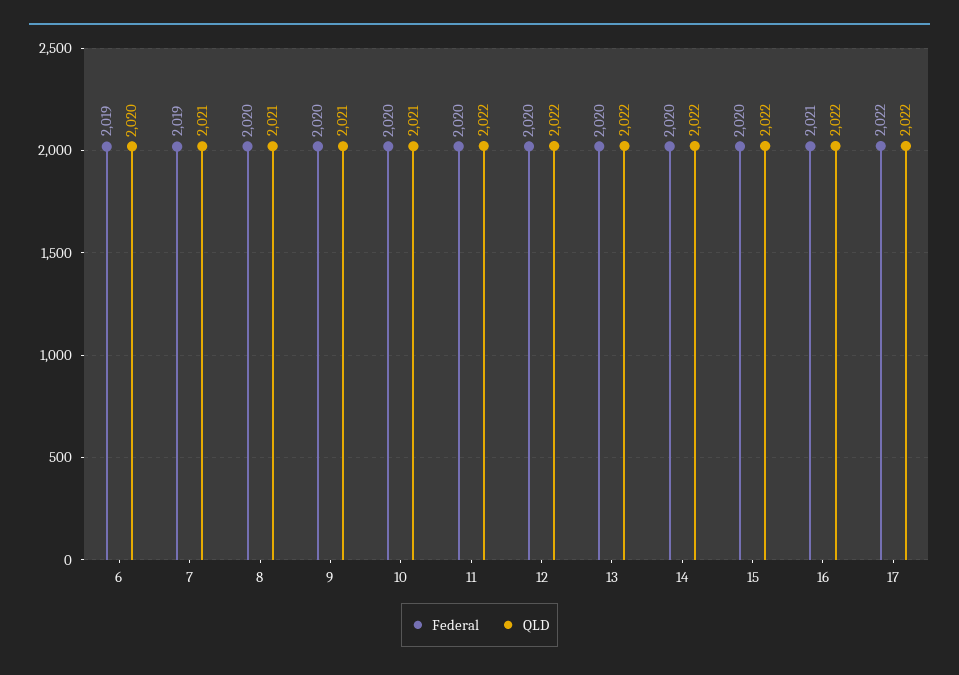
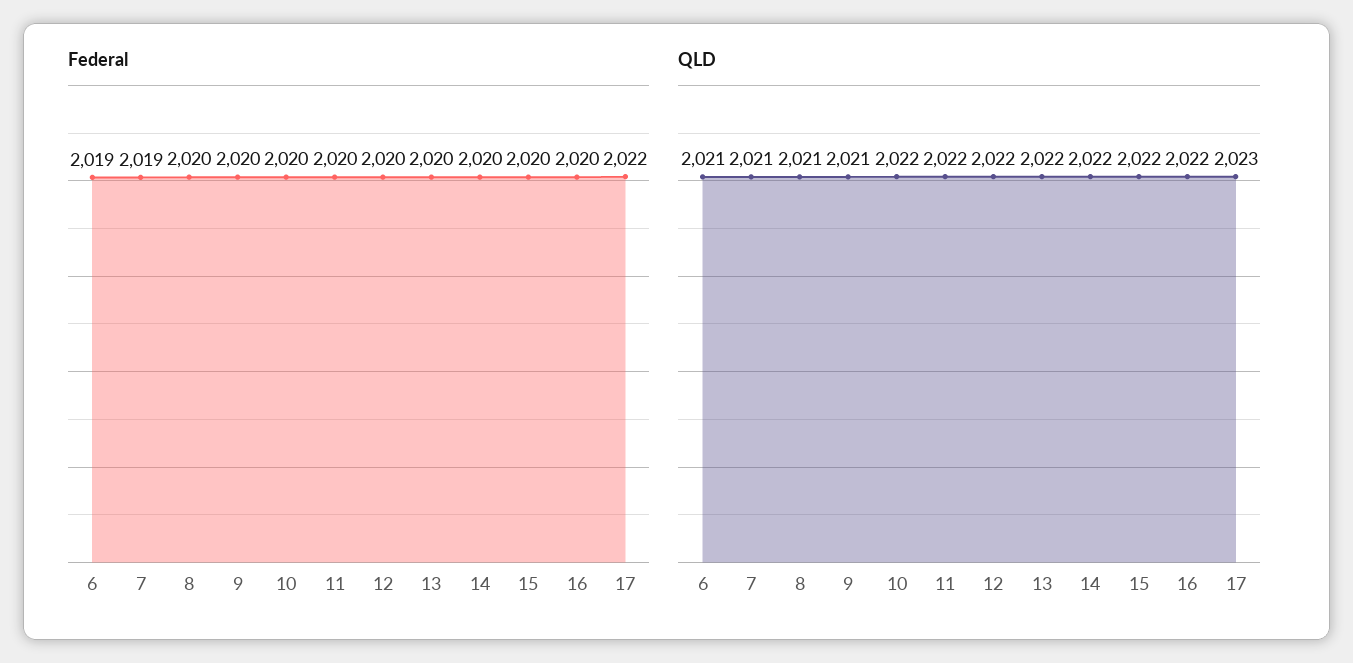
  {
    "Federal": {
      "6": 2019,
      "7": 2019,
      "8": 2020,
      "9": 2020,
      "10": 2020,
      "11": 2020,
      "12": 2020,
      "13": 2020,
      "14": 2020,
      "15": 2020,
-     "16": 2021,
+     "16": 2020,
      "17": 2022
    },
    "QLD": {
-     "6": 2020,
+     "6": 2021,
      "7": 2021,
      "8": 2021,
      "9": 2021,
-     "10": 2021,
+     "10": 2022,
      "11": 2022,
      "12": 2022,
      "13": 2022,
      "14": 2022,
      "15": 2022,
      "16": 2022,
-     "17": 2022
+     "17": 2023
    }
  }

